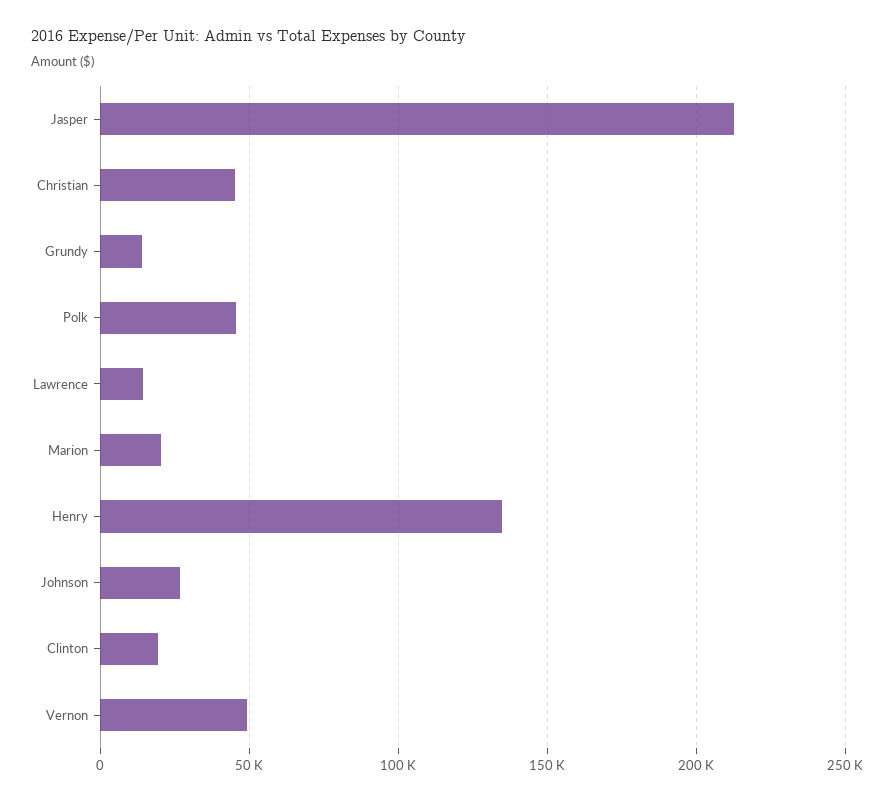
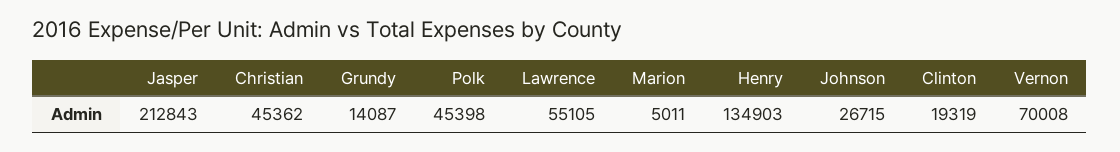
  {
    "Jasper": 212843,
    "Christian": 45362,
    "Grundy": 14087,
    "Polk": 45398,
-   "Lawrence": 15000,
+   "Lawrence": 55105,
-   "Marion": 20000,
+   "Marion": 5011,
    "Henry": 134903,
    "Johnson": 26715,
    "Clinton": 19319,
-   "Vernon": 50000
+   "Vernon": 70008
  }

